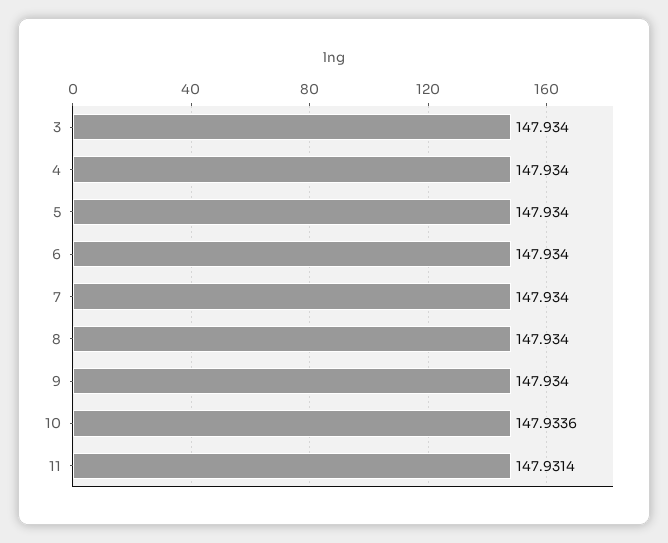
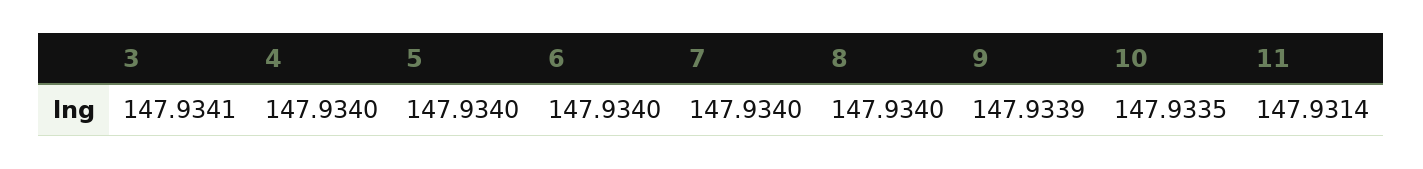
  {
-   "3": 147.934,
+   "3": 147.9341,
    "4": 147.934,
    "5": 147.934,
    "6": 147.934,
    "7": 147.934,
    "8": 147.934,
-   "9": 147.934,
+   "9": 147.9339,
-   "10": 147.9336,
+   "10": 147.9335,
    "11": 147.9314
  }

